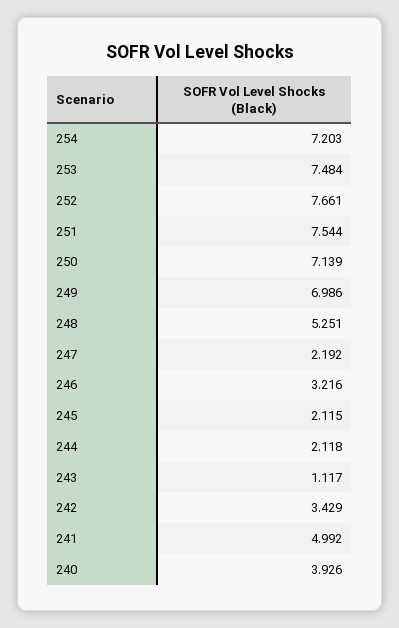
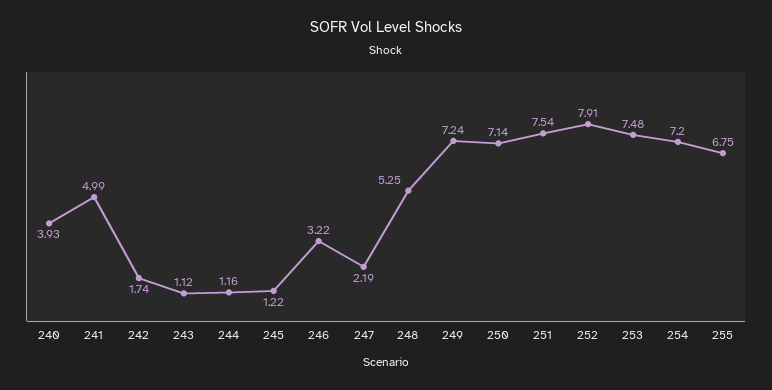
  {
    "254": 7.203,
    "253": 7.484,
-   "252": 7.661,
+   "252": 7.91,
    "251": 7.544,
    "250": 7.139,
-   "249": 6.986,
+   "249": 7.24,
    "248": 5.251,
    "247": 2.192,
    "246": 3.216,
-   "245": 2.115,
+   "245": 1.22,
-   "244": 2.118,
+   "244": 1.16,
    "243": 1.117,
-   "242": 3.429,
+   "242": 1.74,
    "241": 4.992,
-   "240": 3.926
+   "240": 3.926,
+   "255": 6.75
  }

